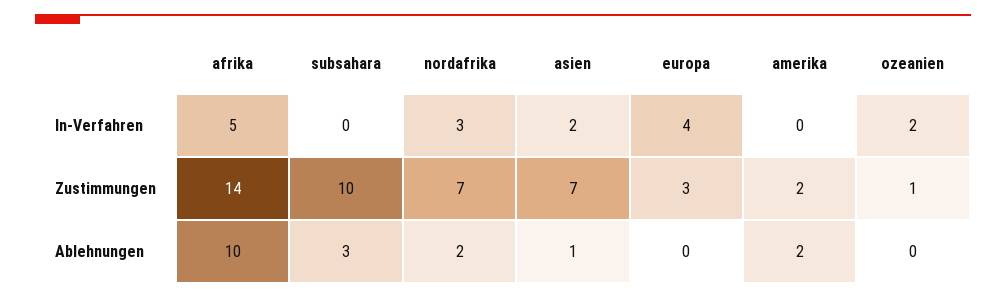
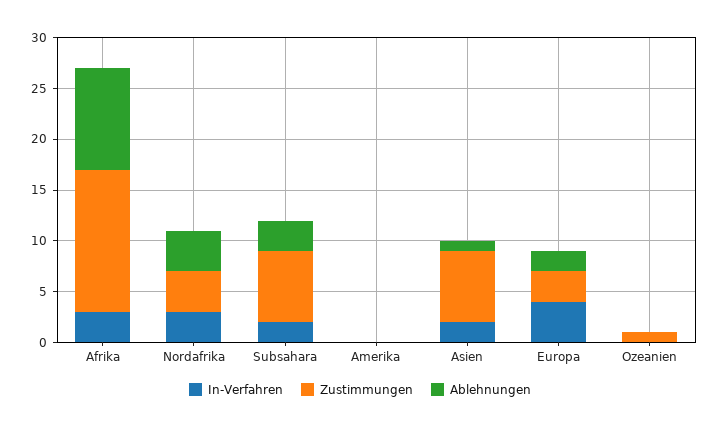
  {
    "In-Verfahren": {
-     "afrika": 5,
+     "afrika": 3,
-     "subsahara": 0,
+     "subsahara": 2,
      "nordafrika": 3,
      "asien": 2,
      "europa": 4,
      "amerika": 0,
-     "ozeanien": 2
+     "ozeanien": 0
    },
    "Zustimmungen": {
      "afrika": 14,
-     "subsahara": 10,
+     "subsahara": 7,
-     "nordafrika": 7,
+     "nordafrika": 4,
      "asien": 7,
      "europa": 3,
-     "amerika": 2,
+     "amerika": 0,
      "ozeanien": 1
    },
    "Ablehnungen": {
      "afrika": 10,
      "subsahara": 3,
-     "nordafrika": 2,
+     "nordafrika": 4,
      "asien": 1,
-     "europa": 0,
+     "europa": 2,
-     "amerika": 2,
+     "amerika": 0,
      "ozeanien": 0
    }
  }

